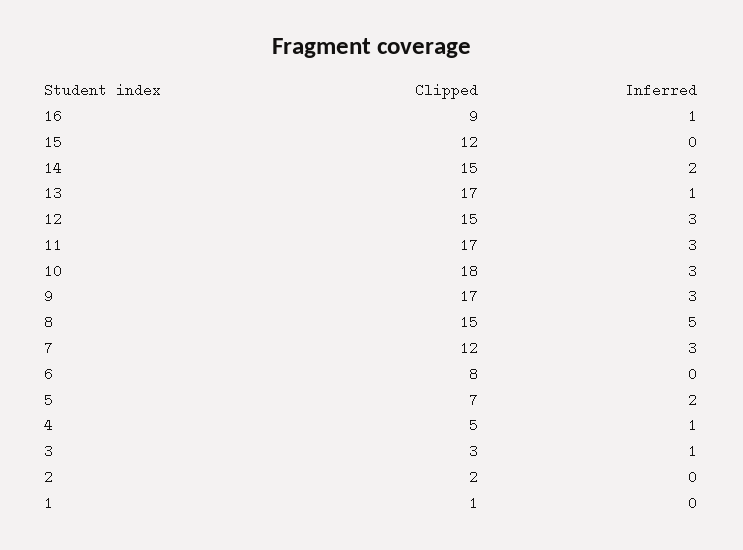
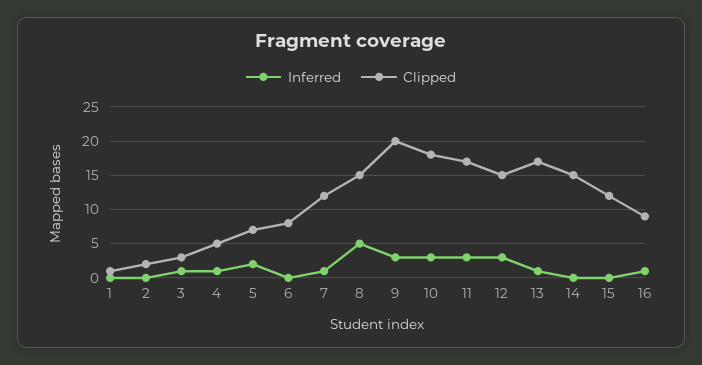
  {
    "Clipped": {
      "16": 9,
      "15": 12,
      "14": 15,
      "13": 17,
      "12": 15,
      "11": 17,
      "10": 18,
-     "9": 17,
+     "9": 20,
      "8": 15,
      "7": 12,
      "6": 8,
      "5": 7,
      "4": 5,
      "3": 3,
      "2": 2,
      "1": 1
    },
    "Inferred": {
      "16": 1,
      "15": 0,
-     "14": 2,
+     "14": 0,
      "13": 1,
      "12": 3,
      "11": 3,
      "10": 3,
      "9": 3,
      "8": 5,
-     "7": 3,
+     "7": 1,
      "6": 0,
      "5": 2,
      "4": 1,
      "3": 1,
      "2": 0,
      "1": 0
    }
  }

